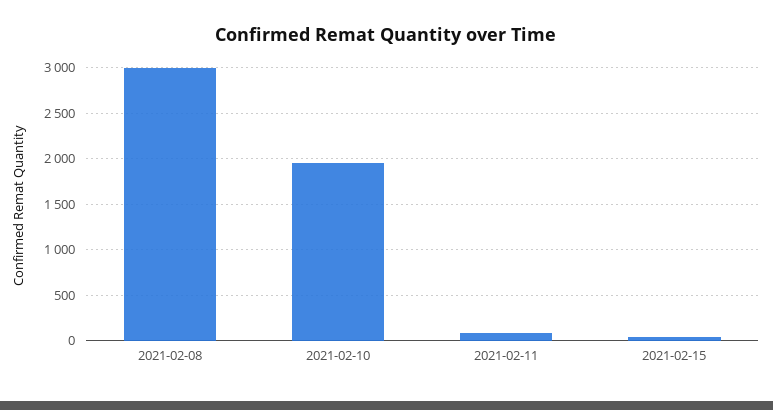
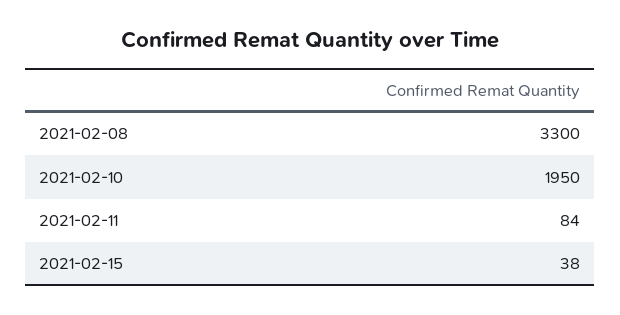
  {
-   "2021-02-08": 3000,
+   "2021-02-08": 3300,
    "2021-02-10": 1950,
    "2021-02-11": 84,
    "2021-02-15": 38
  }

